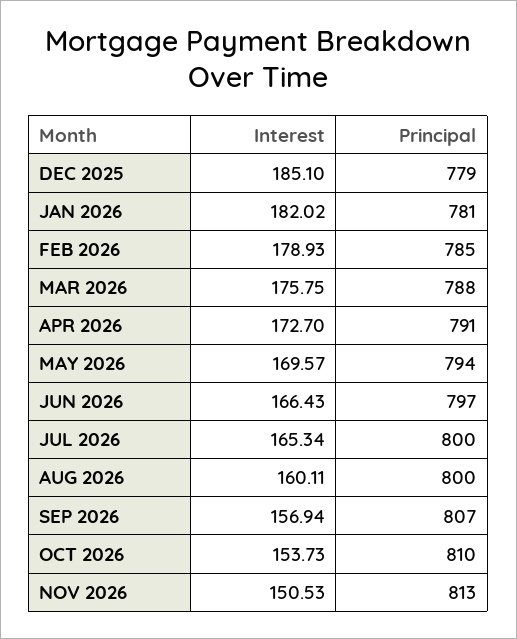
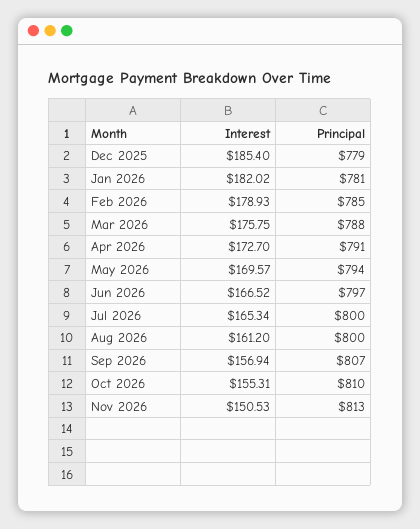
  {
    "Interest": {
-     "DEC 2025": 185.1,
+     "DEC 2025": 185.4,
      "JAN 2026": 182.02,
      "FEB 2026": 178.93,
      "MAR 2026": 175.75,
      "APR 2026": 172.7,
      "MAY 2026": 169.57,
-     "JUN 2026": 166.43,
+     "JUN 2026": 166.52,
      "JUL 2026": 165.34,
-     "AUG 2026": 160.11,
+     "AUG 2026": 161.2,
      "SEP 2026": 156.94,
-     "OCT 2026": 153.73,
+     "OCT 2026": 155.31,
      "NOV 2026": 150.53
    },
    "Principal": {
      "DEC 2025": 779,
      "JAN 2026": 781,
      "FEB 2026": 785,
      "MAR 2026": 788,
      "APR 2026": 791,
      "MAY 2026": 794,
      "JUN 2026": 797,
      "JUL 2026": 800,
      "AUG 2026": 800,
      "SEP 2026": 807,
      "OCT 2026": 810,
      "NOV 2026": 813
    }
  }

